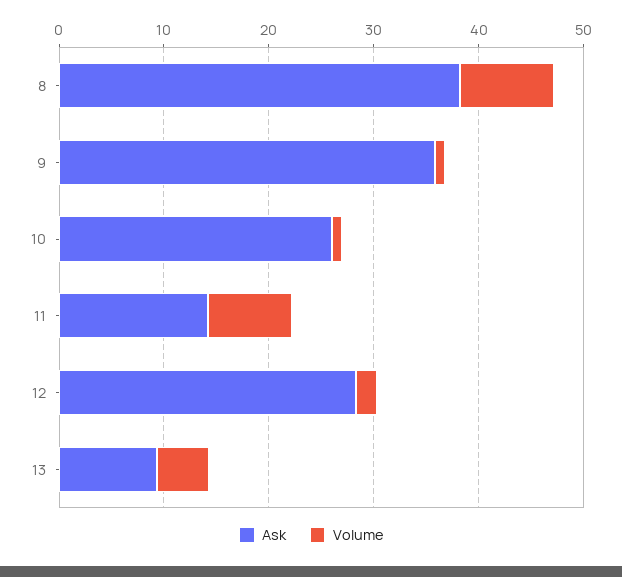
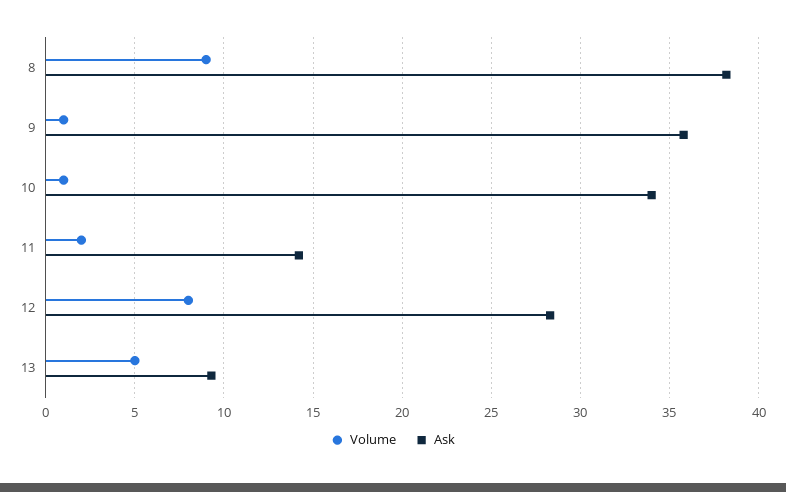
  {
    "Ask": {
      "8": 38,
      "9": 36,
-     "10": 26,
+     "10": 34,
      "11": 14,
      "12": 28.5,
      "13": 9.5
    },
    "Volume": {
      "8": 9,
      "9": 1,
      "10": 1,
-     "11": 8,
+     "11": 2,
-     "12": 2,
+     "12": 8,
      "13": 5
    }
  }

